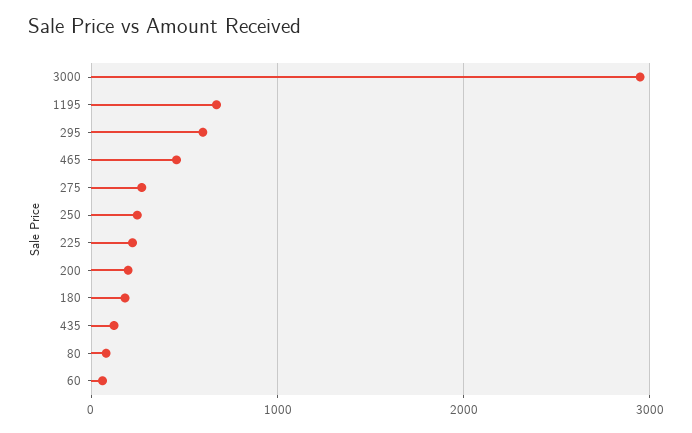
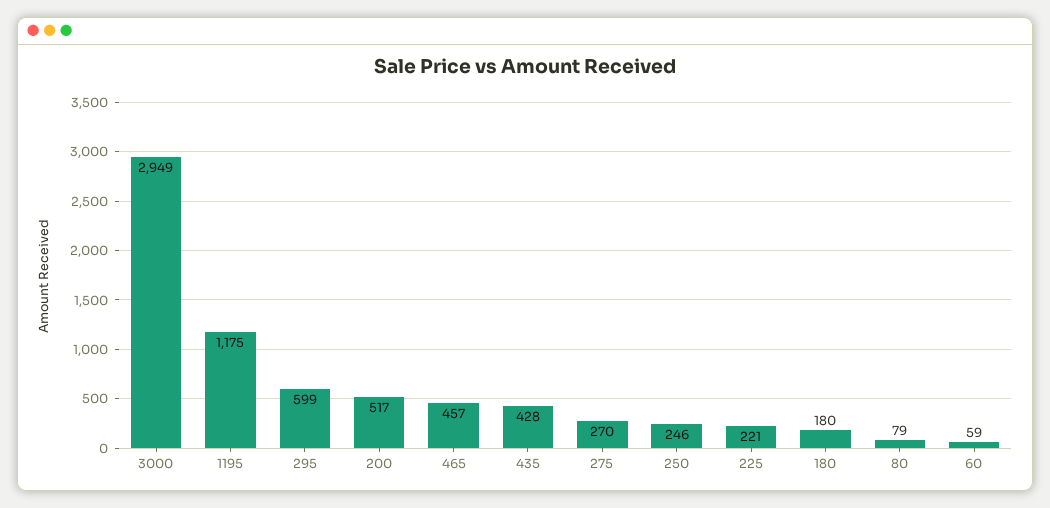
  {
    "3000": 2949,
-   "1195": 700,
+   "1195": 1175,
    "295": 599,
    "465": 457,
    "275": 270,
    "250": 246,
    "225": 221,
-   "200": 200,
+   "200": 517,
    "180": 180,
-   "435": 100,
+   "435": 428,
    "80": 79,
    "60": 59
  }

